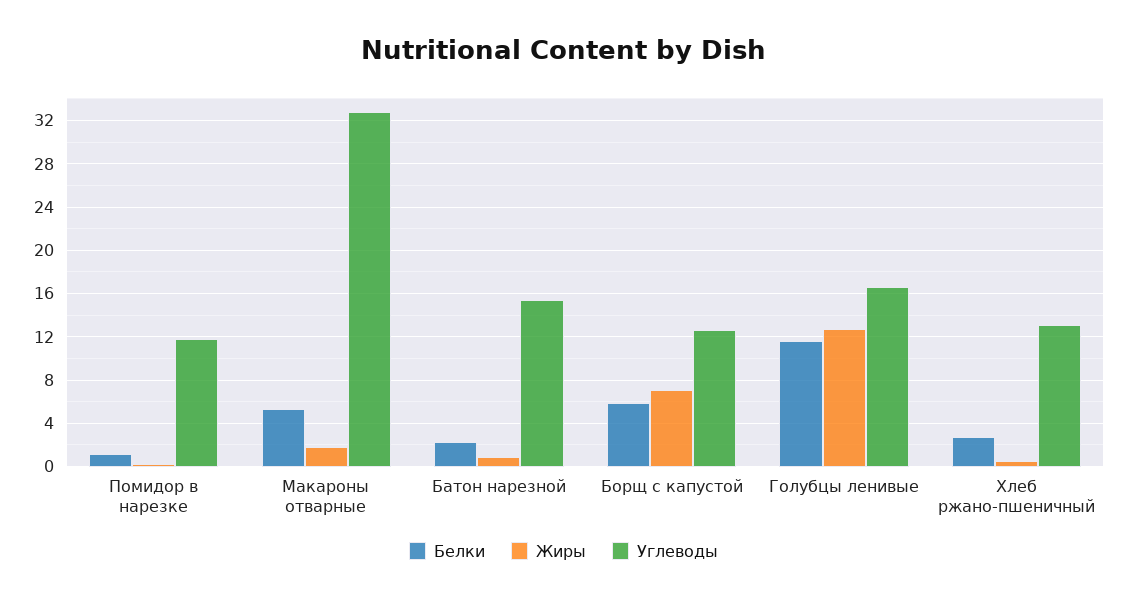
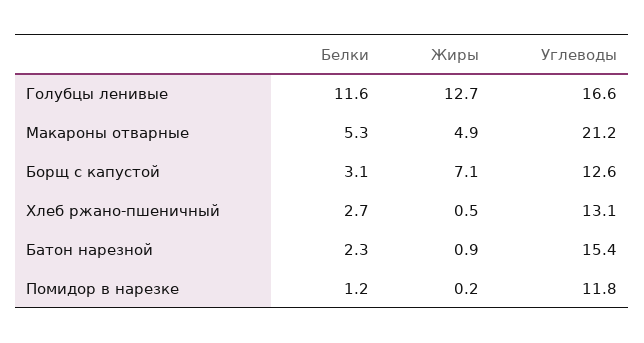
  {
    "Белки": {
      "Помидор в нарезке": 1.2,
      "Макароны отварные": 5.3,
      "Батон нарезной": 2.3,
-     "Борщ с капустой": 6,
+     "Борщ с капустой": 3.1,
      "Голубцы ленивые": 11.6,
      "Хлеб ржано-пшеничный": 2.7
    },
    "Жиры": {
      "Помидор в нарезке": 0.2,
-     "Макароны отварные": 2,
+     "Макароны отварные": 4.9,
      "Батон нарезной": 0.9,
      "Борщ с капустой": 7.1,
      "Голубцы ленивые": 12.7,
      "Хлеб ржано-пшеничный": 0.5
    },
    "Углеводы": {
      "Помидор в нарезке": 11.8,
-     "Макароны отварные": 33,
+     "Макароны отварные": 21.2,
      "Батон нарезной": 15.4,
      "Борщ с капустой": 12.6,
      "Голубцы ленивые": 16.6,
      "Хлеб ржано-пшеничный": 13.1
    }
  }

